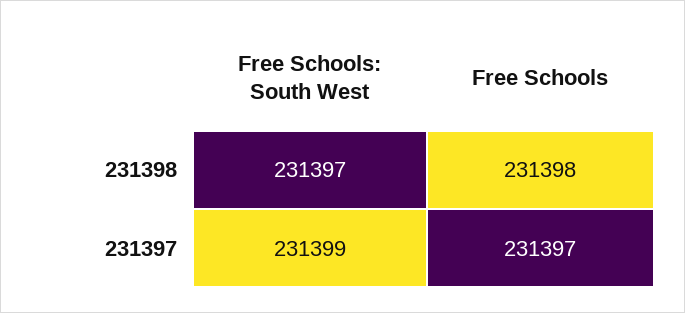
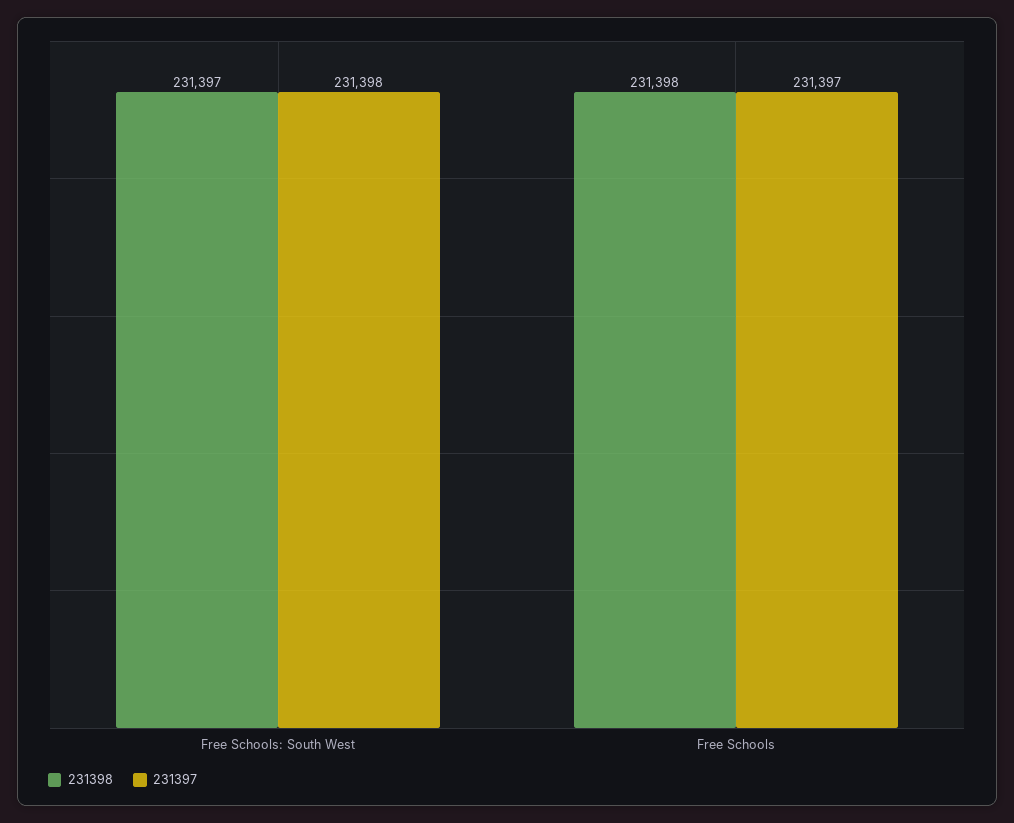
  {
    "231398": {
      "Free Schools: South West": 231397,
      "Free Schools": 231398
    },
    "231397": {
-     "Free Schools: South West": 231399,
+     "Free Schools: South West": 231398,
      "Free Schools": 231397
    }
  }

